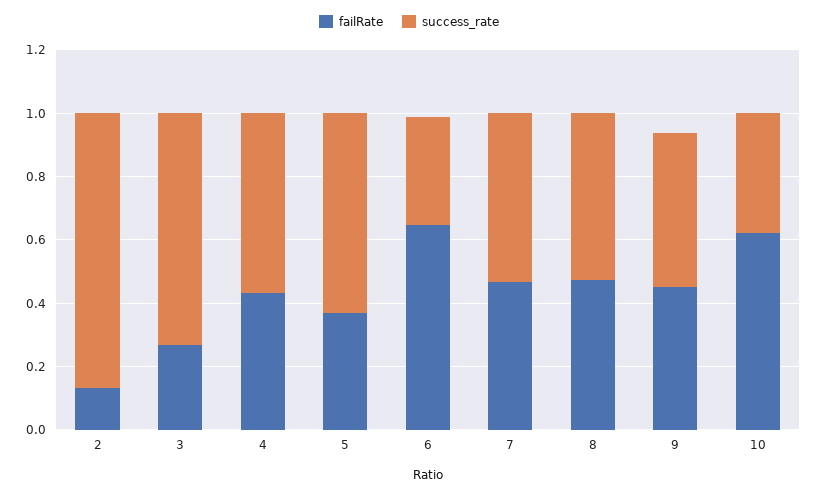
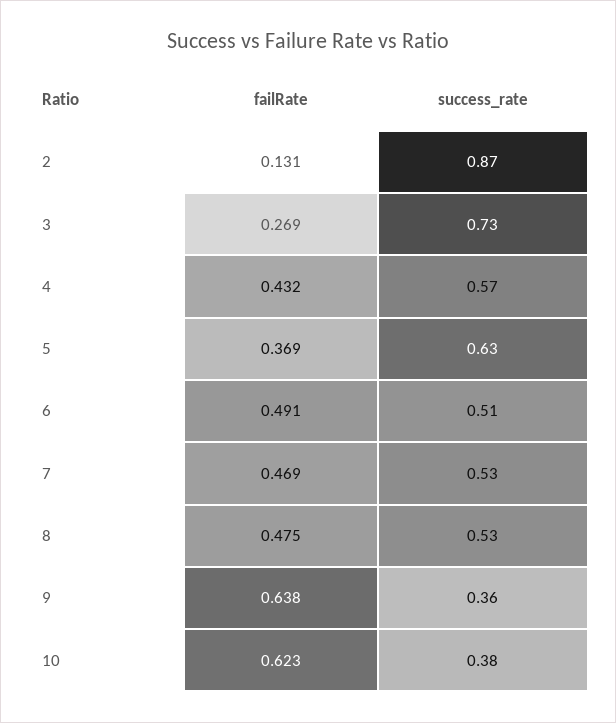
  {
    "failRate": {
      "2": 0.131,
      "3": 0.269,
      "4": 0.432,
      "5": 0.369,
-     "6": 0.65,
+     "6": 0.491,
      "7": 0.469,
      "8": 0.475,
-     "9": 0.45,
+     "9": 0.638,
      "10": 0.623
    },
    "success_rate": {
      "2": 0.87,
      "3": 0.73,
      "4": 0.57,
      "5": 0.63,
-     "6": 0.35,
+     "6": 0.51,
      "7": 0.53,
      "8": 0.53,
-     "9": 0.5,
+     "9": 0.36,
      "10": 0.38
    }
  }

